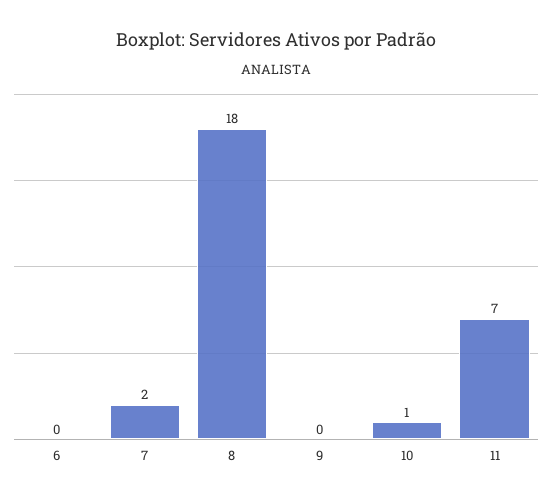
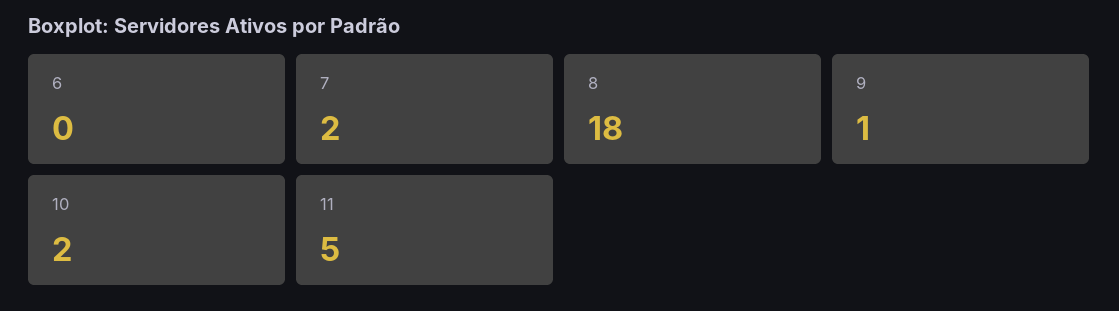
  {
    "6": 0,
    "7": 2,
    "8": 18,
-   "9": 0,
+   "9": 1,
-   "10": 1,
+   "10": 2,
-   "11": 7
+   "11": 5
  }

